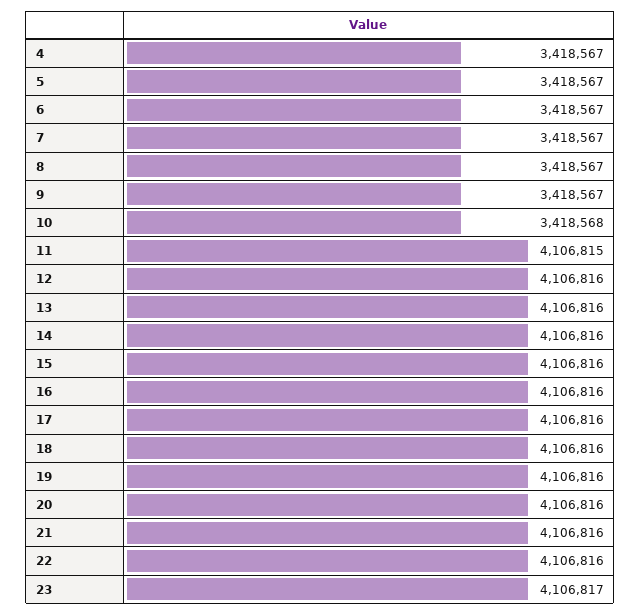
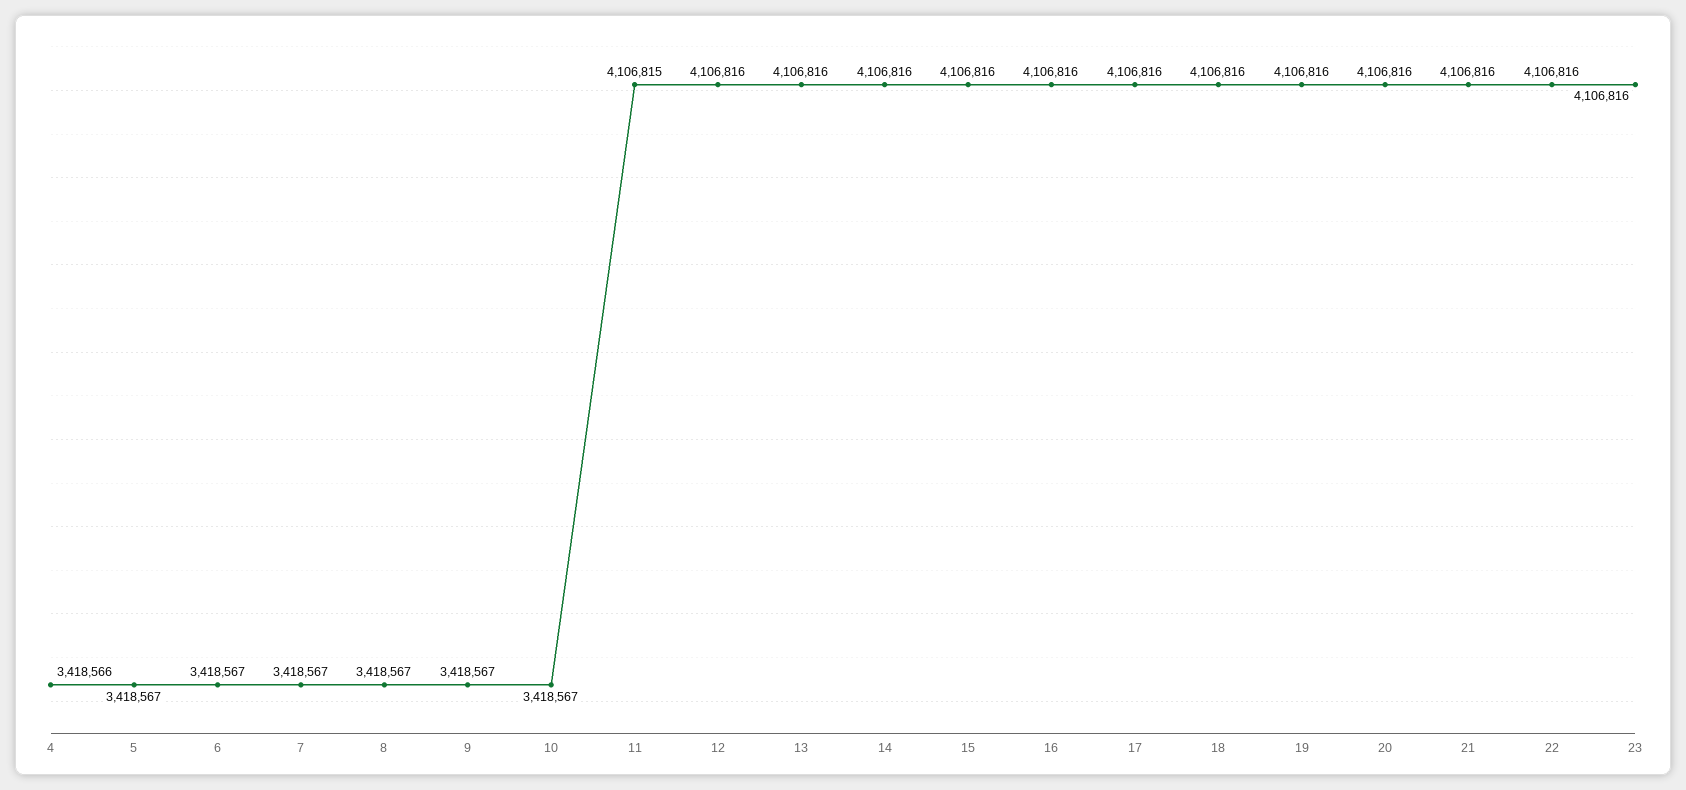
  {
-   "4": 3418567,
+   "4": 3418566,
    "5": 3418567,
    "6": 3418567,
    "7": 3418567,
    "8": 3418567,
    "9": 3418567,
-   "10": 3418568,
+   "10": 3418567,
    "11": 4106815,
    "12": 4106816,
    "13": 4106816,
    "14": 4106816,
    "15": 4106816,
    "16": 4106816,
    "17": 4106816,
    "18": 4106816,
    "19": 4106816,
    "20": 4106816,
    "21": 4106816,
    "22": 4106816,
-   "23": 4106817
+   "23": 4106816
  }

